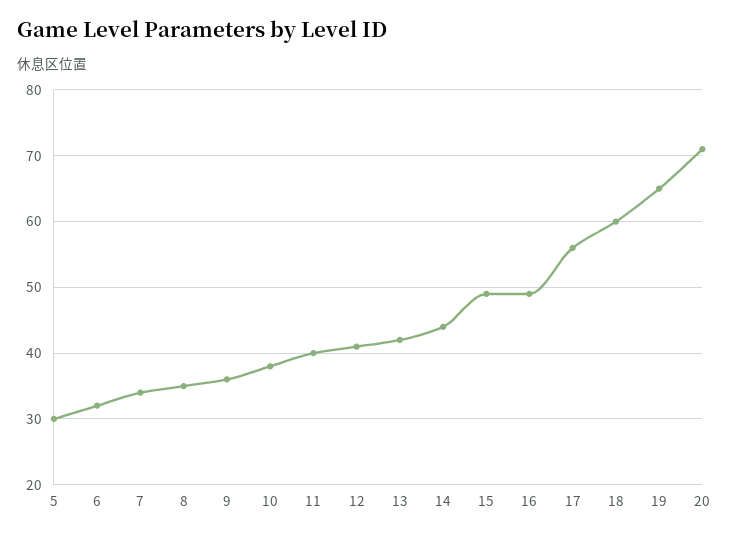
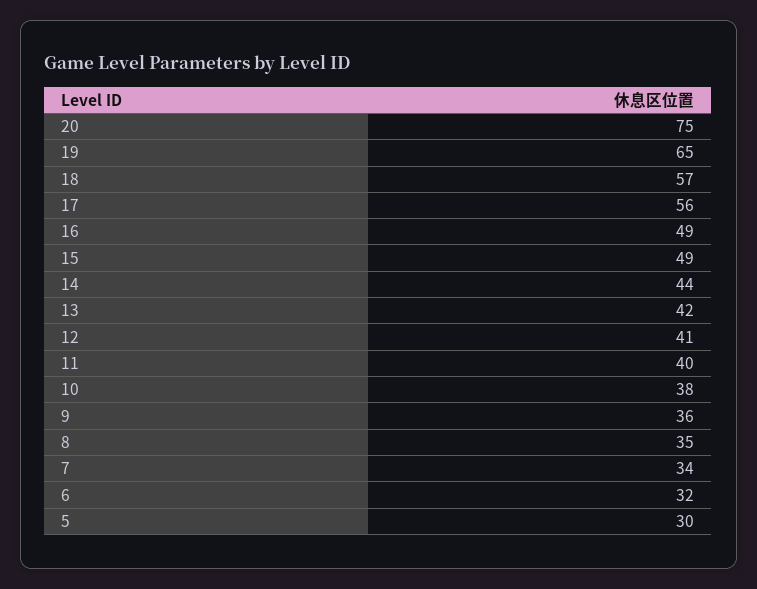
  {
    "5": 30,
    "6": 32,
    "7": 34,
    "8": 35,
    "9": 36,
    "10": 38,
    "11": 40,
    "12": 41,
    "13": 42,
    "14": 44,
    "15": 49,
    "16": 49,
    "17": 56,
-   "18": 60,
+   "18": 57,
    "19": 65,
-   "20": 71
+   "20": 75
  }

